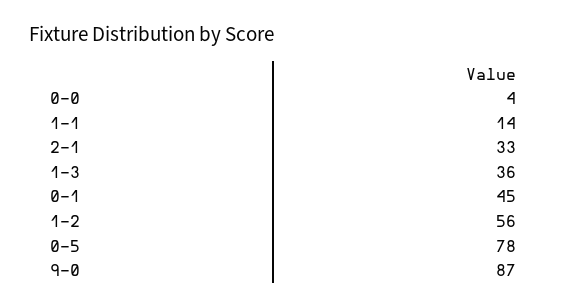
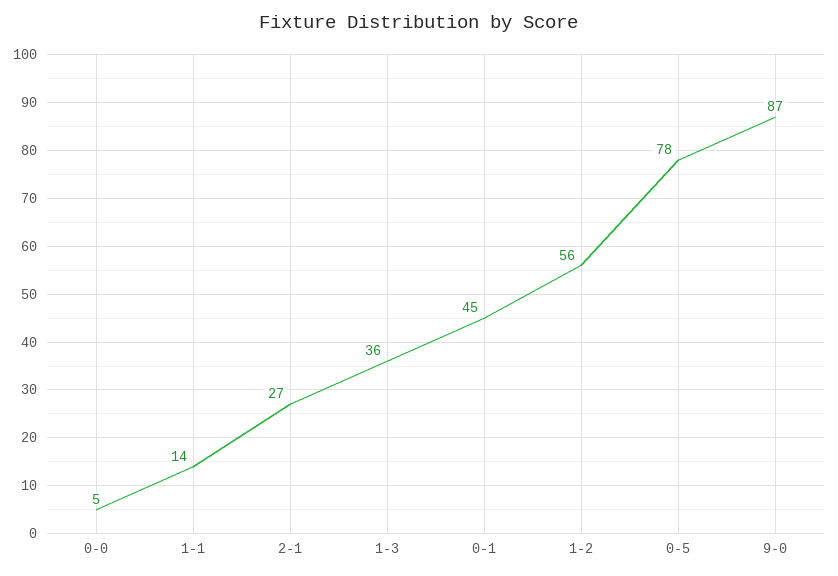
  {
-   "0-0": 4,
+   "0-0": 5,
    "1-1": 14,
-   "2-1": 33,
+   "2-1": 27,
    "1-3": 36,
    "0-1": 45,
    "1-2": 56,
    "0-5": 78,
    "9-0": 87
  }

